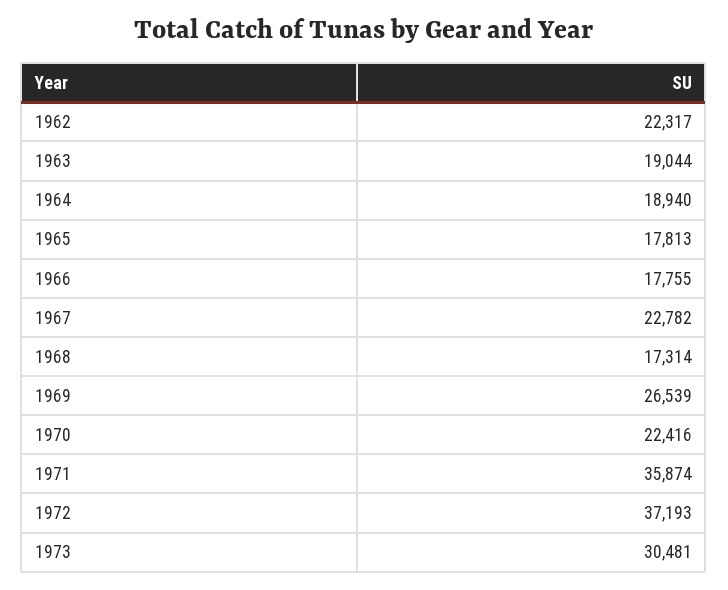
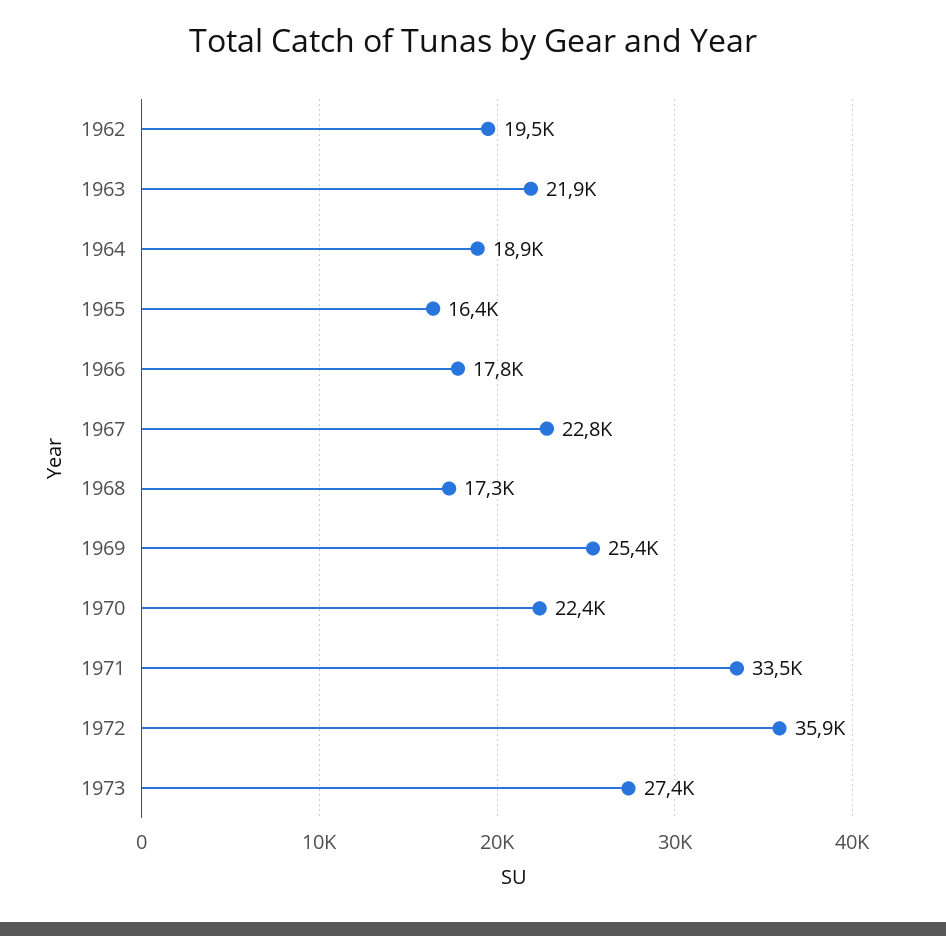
  {
-   "1962": 22317,
+   "1962": 19500,
-   "1963": 19044,
+   "1963": 21900,
    "1964": 18940,
-   "1965": 17813,
+   "1965": 16400,
    "1966": 17755,
    "1967": 22782,
    "1968": 17314,
-   "1969": 26539,
+   "1969": 25400,
    "1970": 22416,
-   "1971": 35874,
+   "1971": 33500,
-   "1972": 37193,
+   "1972": 35900,
-   "1973": 30481
+   "1973": 27400
  }

